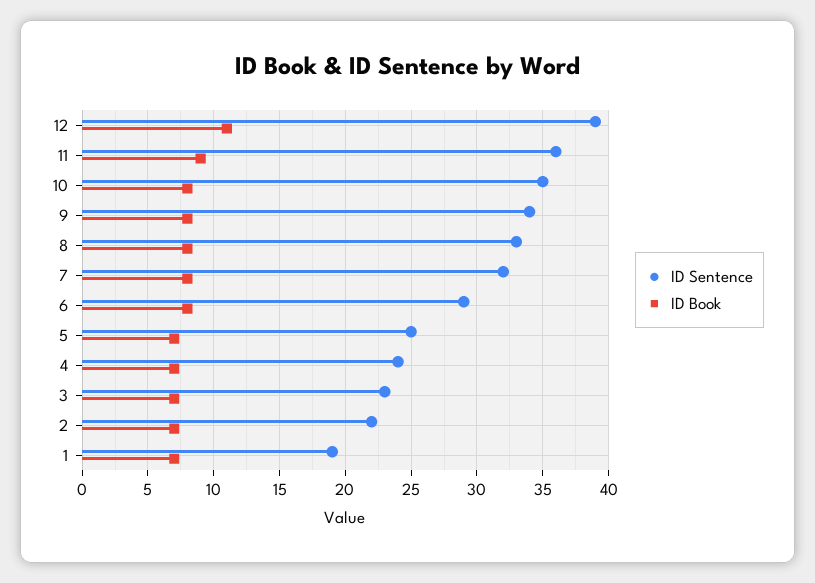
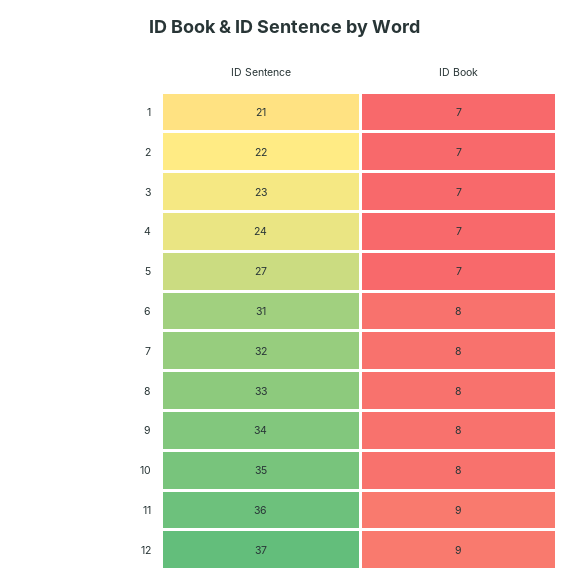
  {
    "ID Sentence": {
-     "12": 39,
+     "12": 37,
      "11": 36,
      "10": 35,
      "9": 34,
      "8": 33,
      "7": 32,
-     "6": 29,
+     "6": 31,
-     "5": 25,
+     "5": 27,
      "4": 24,
      "3": 23,
      "2": 22,
-     "1": 19
+     "1": 21
    },
    "ID Book": {
-     "12": 11,
+     "12": 9,
      "11": 9,
      "10": 8,
      "9": 8,
      "8": 8,
      "7": 8,
      "6": 8,
      "5": 7,
      "4": 7,
      "3": 7,
      "2": 7,
      "1": 7
    }
  }

